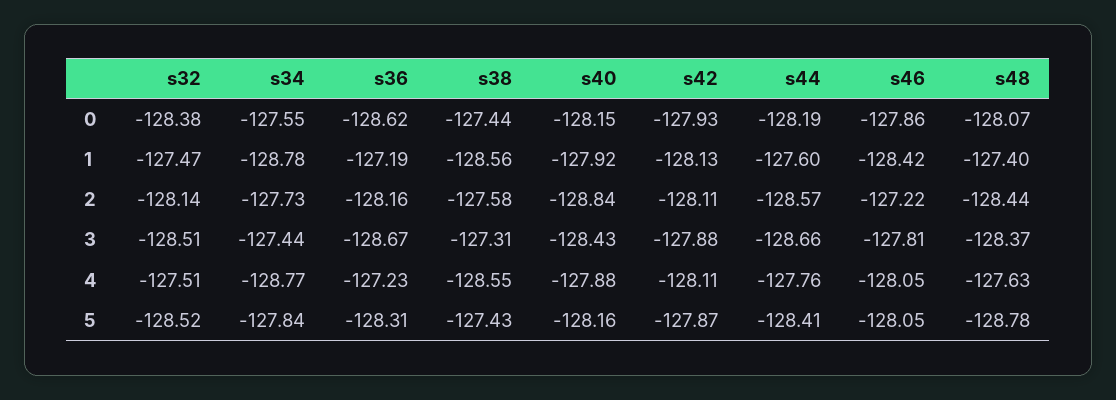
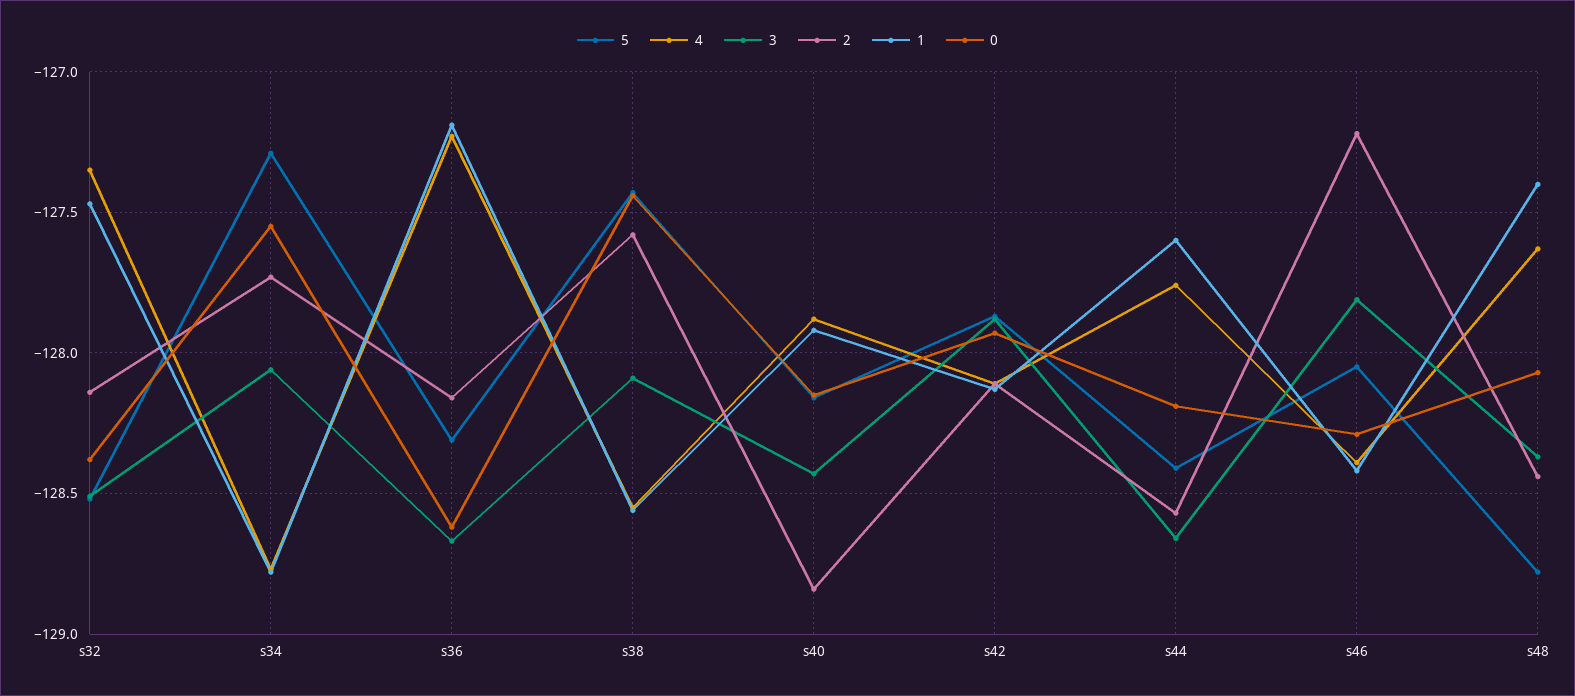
  {
    "0": {
      "s32": -128.38,
      "s34": -127.55,
      "s36": -128.62,
      "s38": -127.44,
      "s40": -128.15,
      "s42": -127.93,
      "s44": -128.19,
-     "s46": -127.86,
+     "s46": -128.3,
      "s48": -128.07
    },
    "1": {
      "s32": -127.47,
      "s34": -128.78,
      "s36": -127.19,
      "s38": -128.56,
      "s40": -127.92,
      "s42": -128.13,
      "s44": -127.6,
      "s46": -128.42,
      "s48": -127.4
    },
    "2": {
      "s32": -128.14,
      "s34": -127.73,
      "s36": -128.16,
      "s38": -127.58,
      "s40": -128.84,
      "s42": -128.11,
      "s44": -128.57,
      "s46": -127.22,
      "s48": -128.44
    },
    "3": {
      "s32": -128.51,
-     "s34": -127.44,
+     "s34": -128.05,
      "s36": -128.67,
-     "s38": -127.31,
+     "s38": -128.1,
      "s40": -128.43,
      "s42": -127.88,
      "s44": -128.66,
      "s46": -127.81,
      "s48": -128.37
    },
    "4": {
-     "s32": -127.51,
+     "s32": -127.35,
      "s34": -128.77,
      "s36": -127.23,
      "s38": -128.55,
      "s40": -127.88,
      "s42": -128.11,
      "s44": -127.76,
-     "s46": -128.05,
+     "s46": -128.4,
      "s48": -127.63
    },
    "5": {
      "s32": -128.52,
-     "s34": -127.84,
+     "s34": -127.3,
      "s36": -128.31,
      "s38": -127.43,
      "s40": -128.16,
      "s42": -127.87,
      "s44": -128.41,
      "s46": -128.05,
      "s48": -128.78
    }
  }

